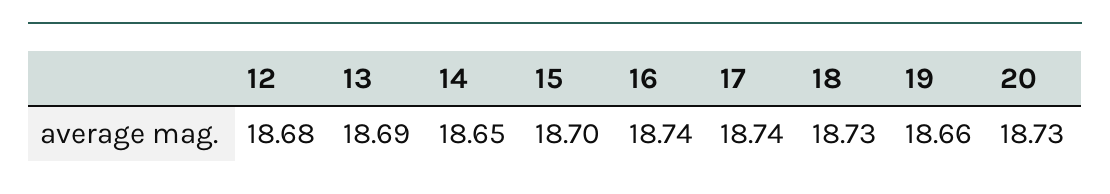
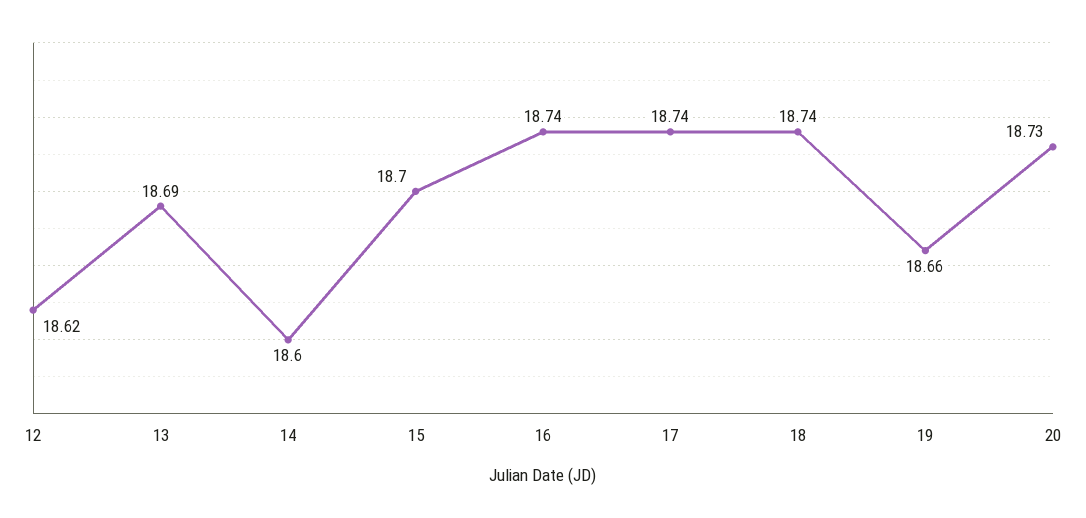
  {
-   "12": 18.68,
+   "12": 18.62,
    "13": 18.69,
-   "14": 18.65,
+   "14": 18.6,
    "15": 18.7,
    "16": 18.74,
    "17": 18.74,
-   "18": 18.73,
+   "18": 18.74,
    "19": 18.66,
    "20": 18.73
  }

